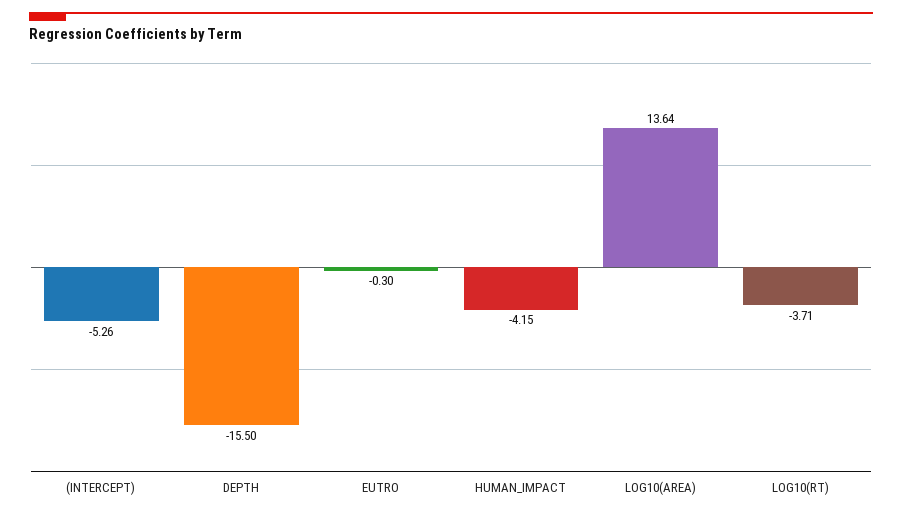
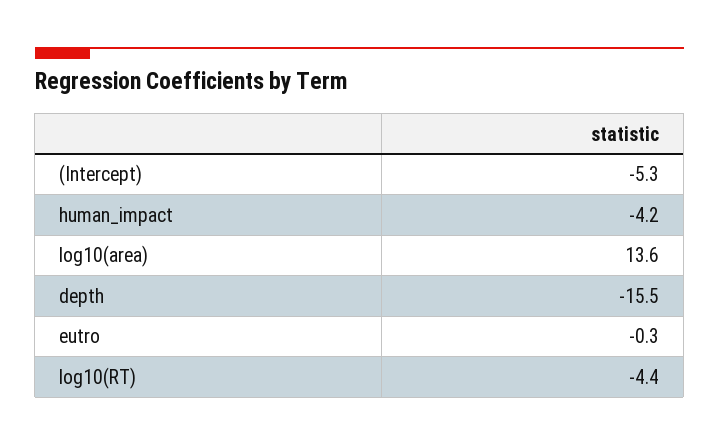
  {
    "(INTERCEPT)": -5.26,
    "DEPTH": -15.5,
    "EUTRO": -0.3,
    "HUMAN_IMPACT": -4.15,
    "LOG10(AREA)": 13.64,
-   "LOG10(RT)": -3.71
+   "LOG10(RT)": -4.4
  }

